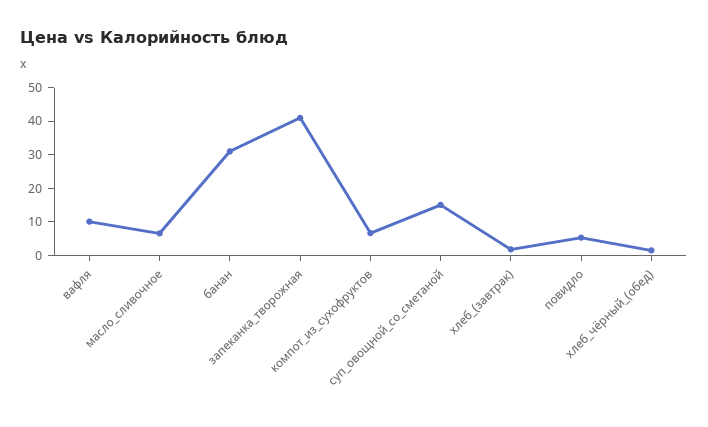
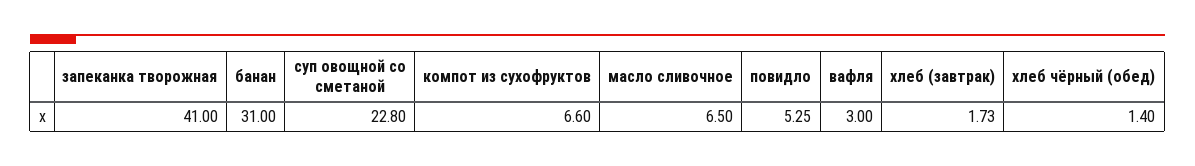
  {
-   "вафля": 10,
+   "вафля": 3,
    "масло_сливочное": 6.5,
    "банан": 31,
    "запеканка_творожная": 41,
    "компот_из_сухофруктов": 6.6,
-   "суп_овощной_со_сметаной": 15,
+   "суп_овощной_со_сметаной": 22.8,
    "хлеб_(завтрак)": 1.73,
    "повидло": 5.25,
    "хлеб_чёрный_(обед)": 1.4
  }

